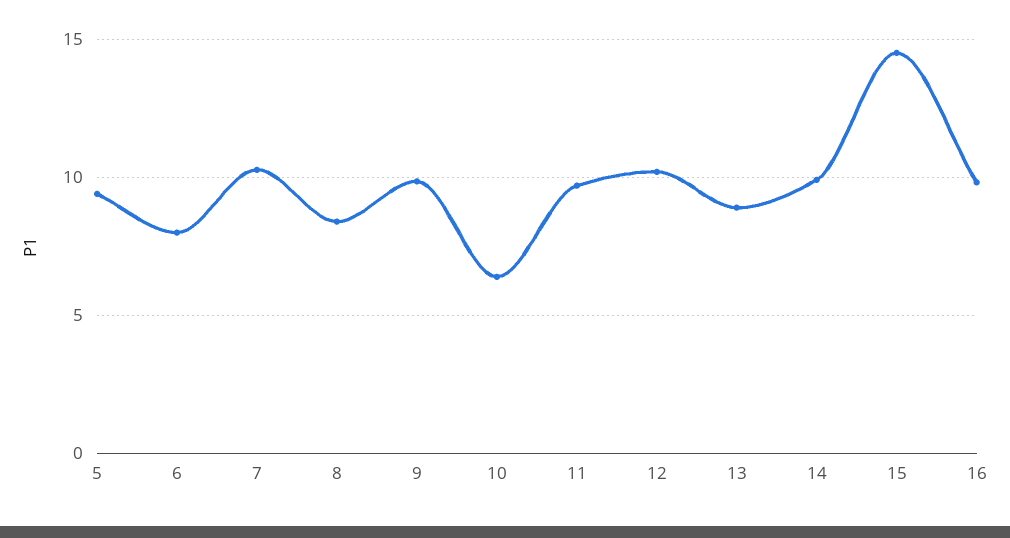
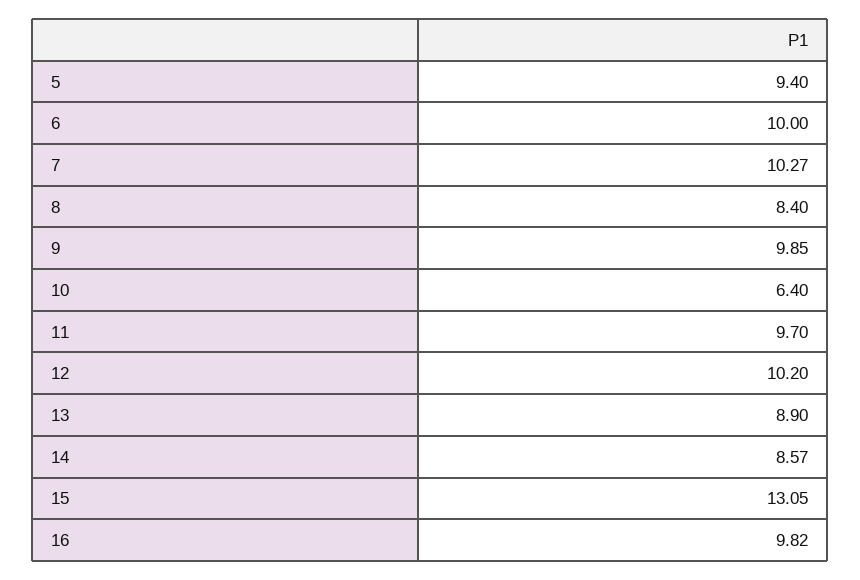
  {
    "5": 9.4,
-   "6": 8,
+   "6": 10,
    "7": 10.27,
    "8": 8.4,
    "9": 9.85,
    "10": 6.4,
    "11": 9.7,
    "12": 10.2,
    "13": 8.9,
-   "14": 10,
+   "14": 8.57,
-   "15": 14.5,
+   "15": 13.05,
    "16": 9.82
  }

